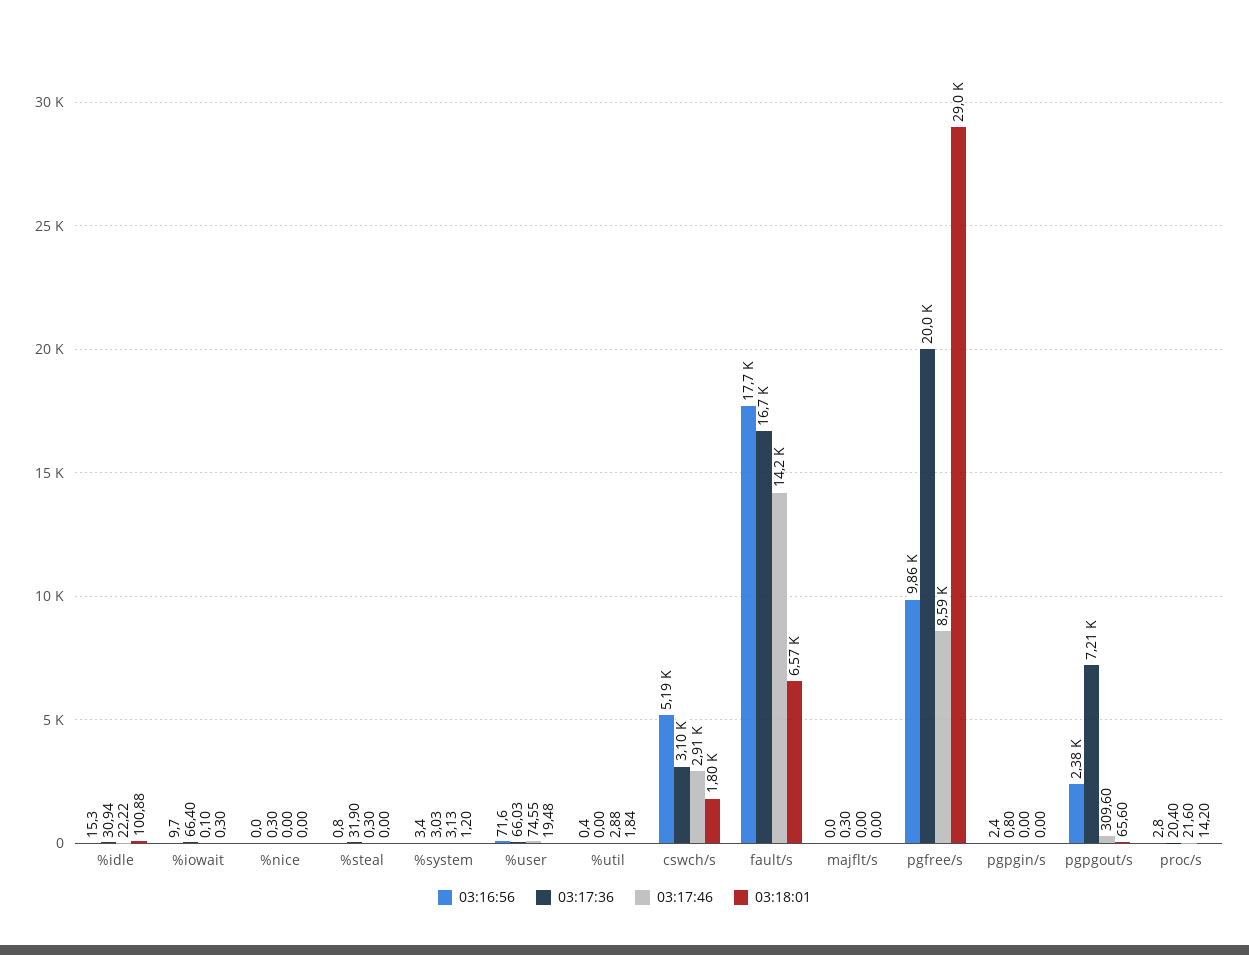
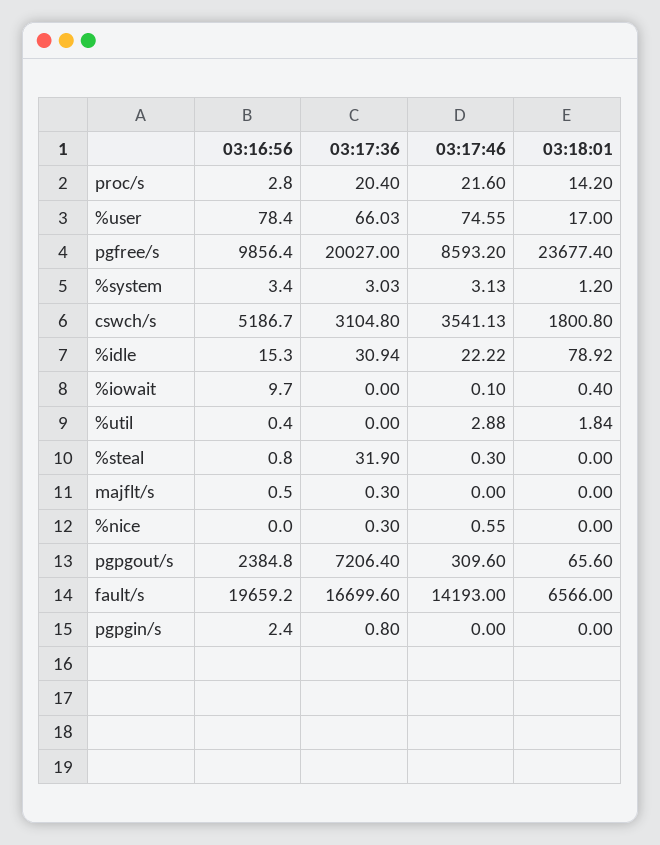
  {
    "03:16:56": {
      "%idle": 15.3,
      "%iowait": 9.7,
      "%nice": 0,
      "%steal": 0.8,
      "%system": 3.4,
-     "%user": 71.6,
+     "%user": 78.4,
      "%util": 0.4,
      "cswch/s": 5186.7,
-     "fault/s": 17700,
+     "fault/s": 19659.2,
-     "majflt/s": 0,
+     "majflt/s": 0.5,
      "pgfree/s": 9856.4,
      "pgpgin/s": 2.4,
      "pgpgout/s": 2384.8,
      "proc/s": 2.8
    },
    "03:17:36": {
      "%idle": 30.94,
-     "%iowait": 66.4,
+     "%iowait": 0,
      "%nice": 0.3,
      "%steal": 31.9,
      "%system": 3.03,
      "%user": 66.03,
      "%util": 0,
      "cswch/s": 3104.8,
      "fault/s": 16699.6,
      "majflt/s": 0.3,
      "pgfree/s": 20027,
      "pgpgin/s": 0.8,
      "pgpgout/s": 7206.4,
      "proc/s": 20.4
    },
    "03:17:46": {
      "%idle": 22.22,
      "%iowait": 0.1,
-     "%nice": 0,
+     "%nice": 0.55,
      "%steal": 0.3,
      "%system": 3.13,
      "%user": 74.55,
      "%util": 2.88,
-     "cswch/s": 2910,
+     "cswch/s": 3541.13,
      "fault/s": 14193,
      "majflt/s": 0,
      "pgfree/s": 8593.2,
      "pgpgin/s": 0,
      "pgpgout/s": 309.6,
      "proc/s": 21.6
    },
    "03:18:01": {
-     "%idle": 100.88,
+     "%idle": 78.92,
-     "%iowait": 0.3,
+     "%iowait": 0.4,
      "%nice": 0,
      "%steal": 0,
      "%system": 1.2,
-     "%user": 19.48,
+     "%user": 17,
      "%util": 1.84,
      "cswch/s": 1800.8,
      "fault/s": 6566,
      "majflt/s": 0,
-     "pgfree/s": 29000,
+     "pgfree/s": 23677.4,
      "pgpgin/s": 0,
      "pgpgout/s": 65.6,
      "proc/s": 14.2
    }
  }

